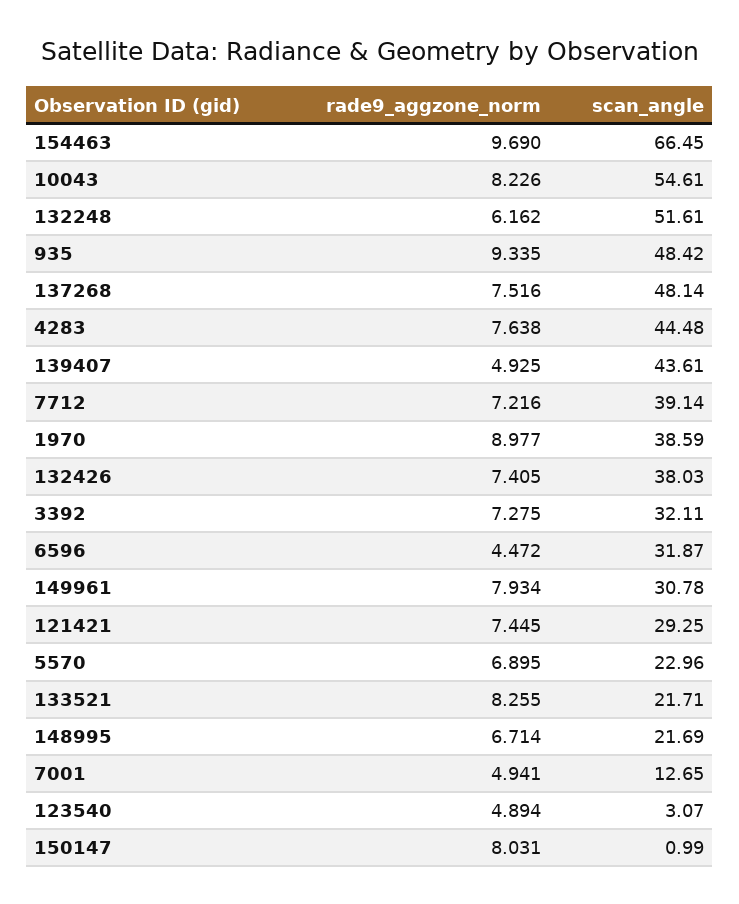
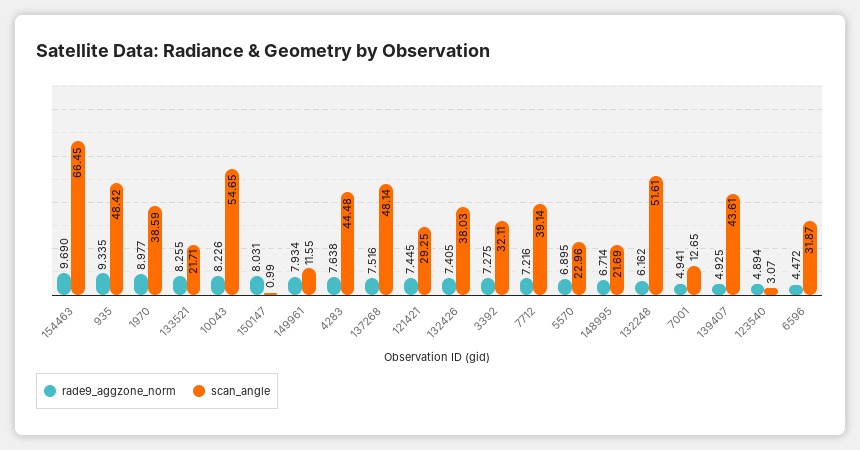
  {
    "rade9_aggzone_norm": {
      "154463": 9.69,
      "10043": 8.226,
      "132248": 6.162,
      "935": 9.335,
      "137268": 7.516,
      "4283": 7.638,
      "139407": 4.925,
      "7712": 7.216,
      "1970": 8.977,
      "132426": 7.405,
      "3392": 7.275,
      "6596": 4.472,
      "149961": 7.934,
      "121421": 7.445,
      "5570": 6.895,
      "133521": 8.255,
      "148995": 6.714,
      "7001": 4.941,
      "123540": 4.894,
      "150147": 8.031
    },
    "scan_angle": {
      "154463": 66.45,
-     "10043": 54.61,
+     "10043": 54.65,
      "132248": 51.61,
      "935": 48.42,
      "137268": 48.14,
      "4283": 44.48,
      "139407": 43.61,
      "7712": 39.14,
      "1970": 38.59,
      "132426": 38.03,
      "3392": 32.11,
      "6596": 31.87,
-     "149961": 30.78,
+     "149961": 11.55,
      "121421": 29.25,
      "5570": 22.96,
      "133521": 21.71,
      "148995": 21.69,
      "7001": 12.65,
      "123540": 3.07,
      "150147": 0.99
    }
  }

